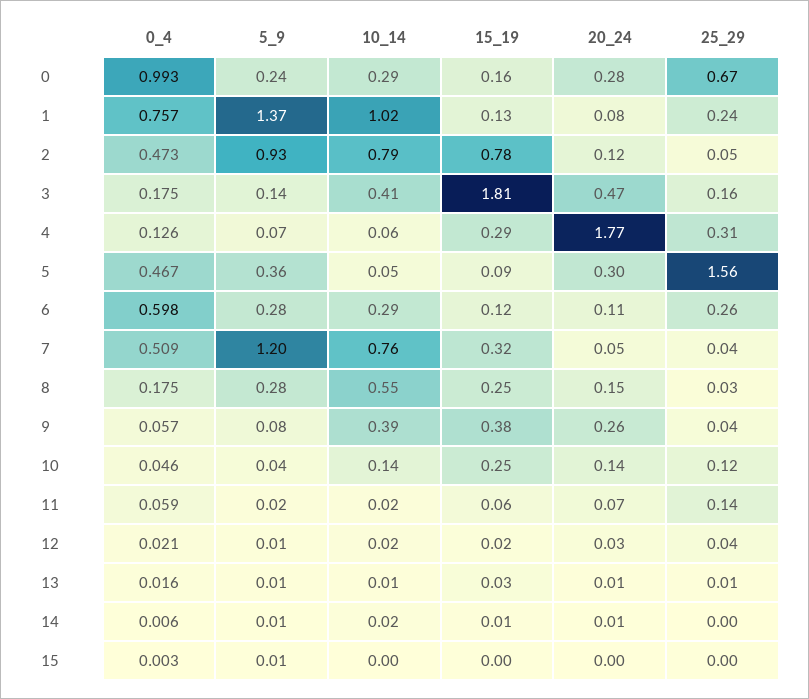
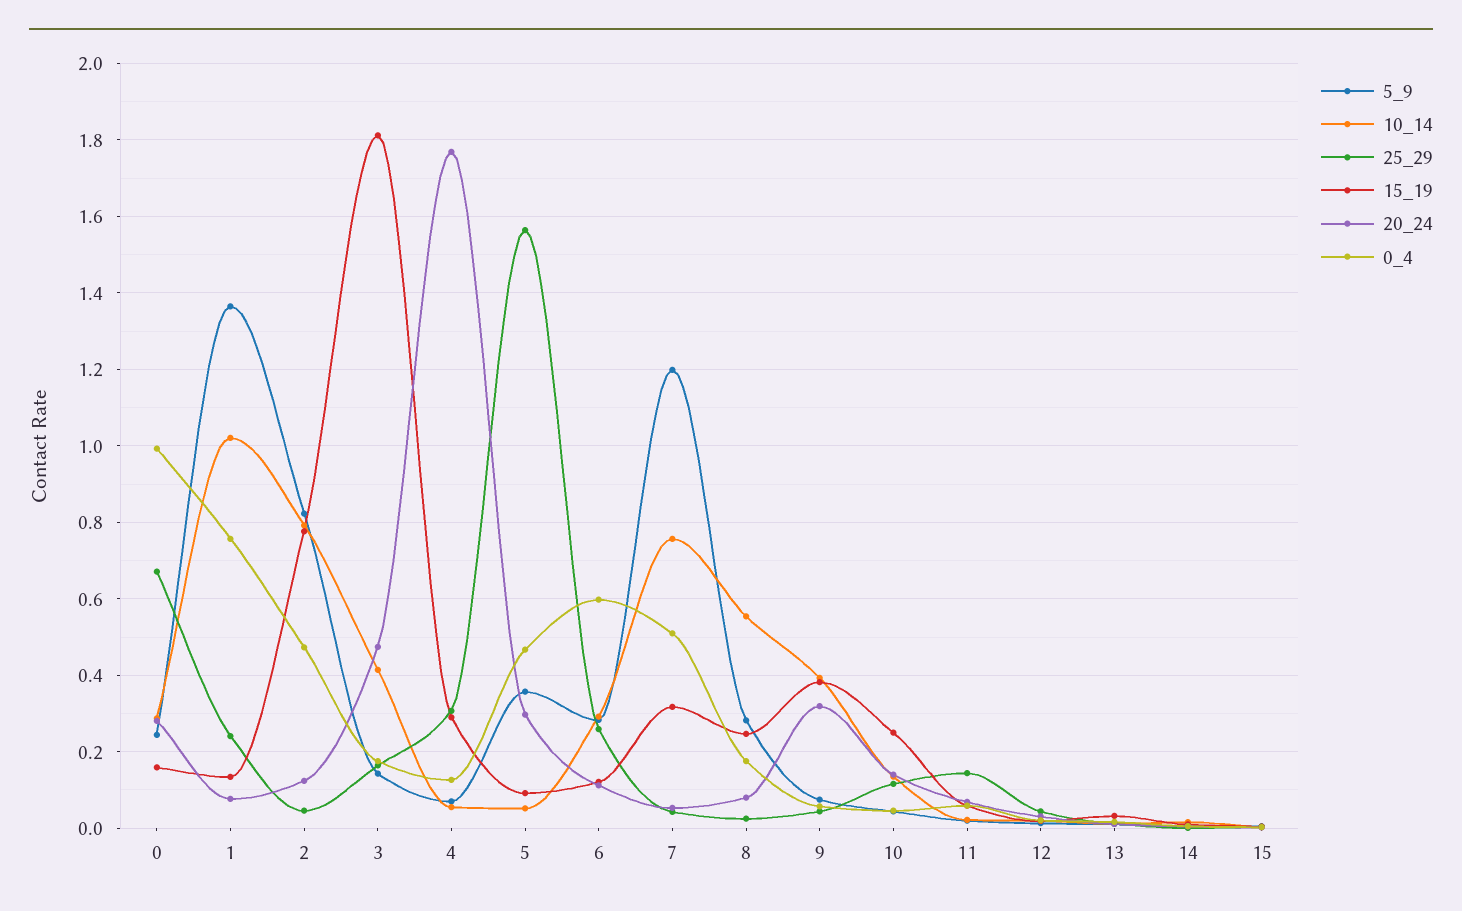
  {
    "0_4": {
      "0": 0.993,
      "1": 0.757,
      "2": 0.473,
      "3": 0.175,
      "4": 0.126,
      "5": 0.467,
      "6": 0.598,
      "7": 0.509,
      "8": 0.175,
      "9": 0.057,
      "10": 0.046,
      "11": 0.059,
      "12": 0.021,
      "13": 0.016,
      "14": 0.006,
      "15": 0.003
    },
    "5_9": {
      "0": 0.24,
      "1": 1.37,
-     "2": 0.93,
+     "2": 0.82,
      "3": 0.14,
      "4": 0.07,
      "5": 0.36,
      "6": 0.28,
      "7": 1.2,
      "8": 0.28,
      "9": 0.08,
      "10": 0.04,
      "11": 0.02,
      "12": 0.01,
      "13": 0.01,
      "14": 0.01,
      "15": 0.01
    },
    "10_14": {
      "0": 0.29,
      "1": 1.02,
      "2": 0.79,
      "3": 0.41,
      "4": 0.06,
      "5": 0.05,
      "6": 0.29,
      "7": 0.76,
      "8": 0.55,
      "9": 0.39,
      "10": 0.14,
      "11": 0.02,
      "12": 0.02,
      "13": 0.01,
      "14": 0.02,
      "15": 0
    },
    "15_19": {
      "0": 0.16,
      "1": 0.13,
      "2": 0.78,
      "3": 1.81,
      "4": 0.29,
      "5": 0.09,
      "6": 0.12,
      "7": 0.32,
      "8": 0.25,
      "9": 0.38,
      "10": 0.25,
      "11": 0.06,
      "12": 0.02,
      "13": 0.03,
      "14": 0.01,
      "15": 0
    },
    "20_24": {
      "0": 0.28,
      "1": 0.08,
      "2": 0.12,
      "3": 0.47,
      "4": 1.77,
      "5": 0.3,
      "6": 0.11,
      "7": 0.05,
-     "8": 0.15,
+     "8": 0.08,
-     "9": 0.26,
+     "9": 0.32,
      "10": 0.14,
      "11": 0.07,
      "12": 0.03,
      "13": 0.01,
      "14": 0.01,
      "15": 0
    },
    "25_29": {
      "0": 0.67,
      "1": 0.24,
      "2": 0.05,
      "3": 0.16,
      "4": 0.31,
      "5": 1.56,
      "6": 0.26,
      "7": 0.04,
      "8": 0.03,
      "9": 0.04,
      "10": 0.12,
      "11": 0.14,
      "12": 0.04,
      "13": 0.01,
      "14": 0,
      "15": 0
    }
  }

